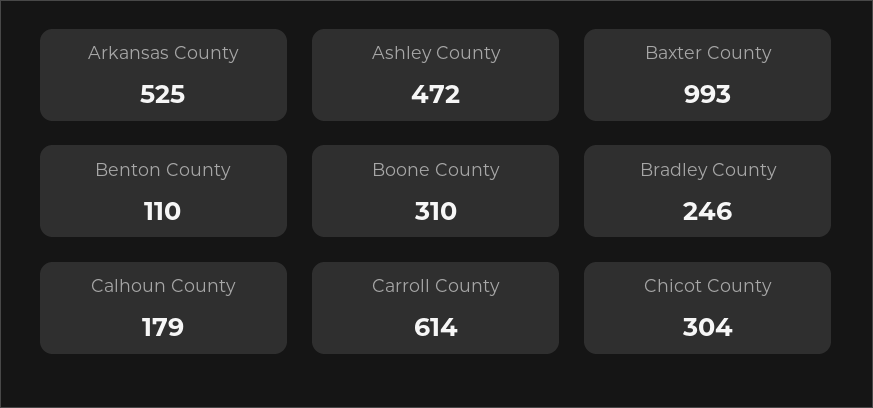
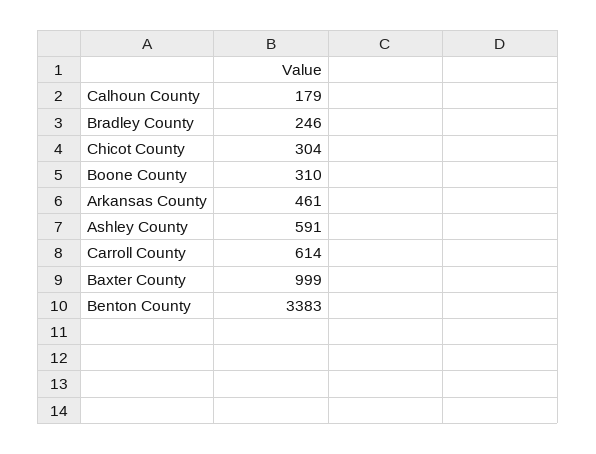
  {
-   "Arkansas County": 525,
+   "Arkansas County": 461,
-   "Ashley County": 472,
+   "Ashley County": 591,
-   "Baxter County": 993,
+   "Baxter County": 999,
-   "Benton County": 110,
+   "Benton County": 3383,
    "Boone County": 310,
    "Bradley County": 246,
    "Calhoun County": 179,
    "Carroll County": 614,
    "Chicot County": 304
  }

